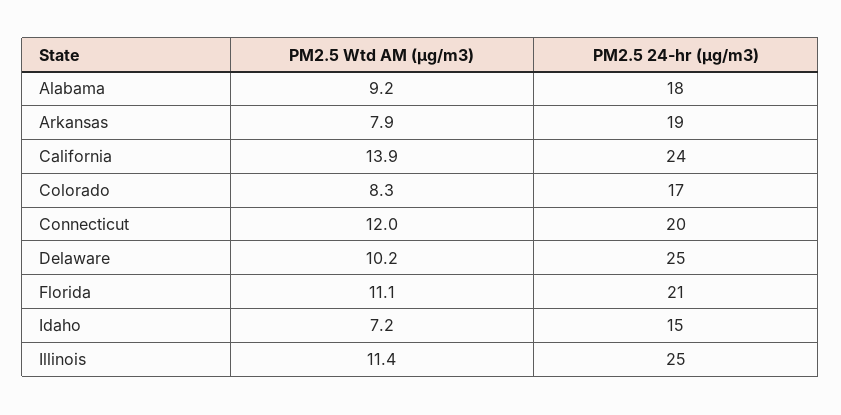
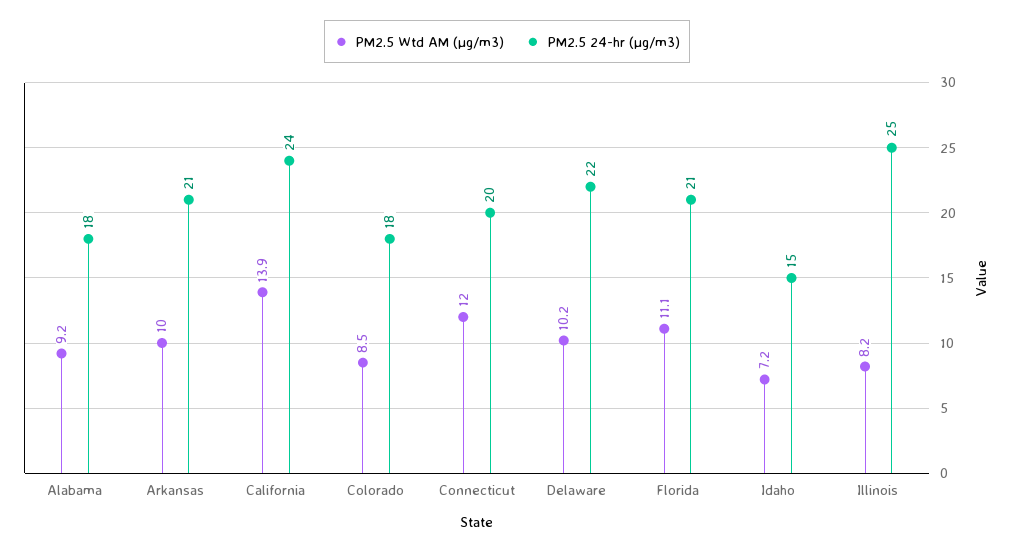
  {
    "PM2.5 Wtd AM (µg/m3)": {
      "Alabama": 9.2,
-     "Arkansas": 7.9,
+     "Arkansas": 10,
      "California": 13.9,
-     "Colorado": 8.3,
+     "Colorado": 8.5,
      "Connecticut": 12,
      "Delaware": 10.2,
      "Florida": 11.1,
      "Idaho": 7.2,
-     "Illinois": 11.4
+     "Illinois": 8.2
    },
    "PM2.5 24-hr (µg/m3)": {
      "Alabama": 18,
-     "Arkansas": 19,
+     "Arkansas": 21,
      "California": 24,
-     "Colorado": 17,
+     "Colorado": 18,
      "Connecticut": 20,
-     "Delaware": 25,
+     "Delaware": 22,
      "Florida": 21,
      "Idaho": 15,
      "Illinois": 25
    }
  }

